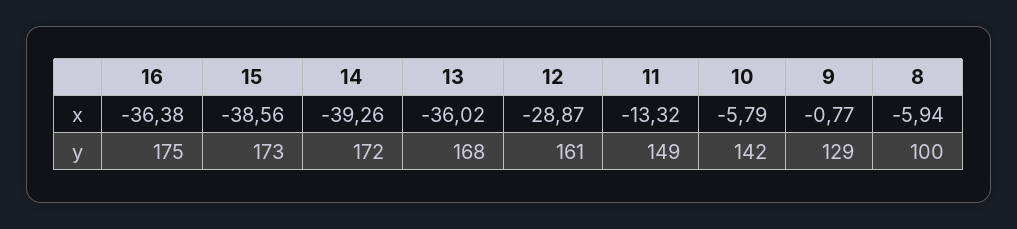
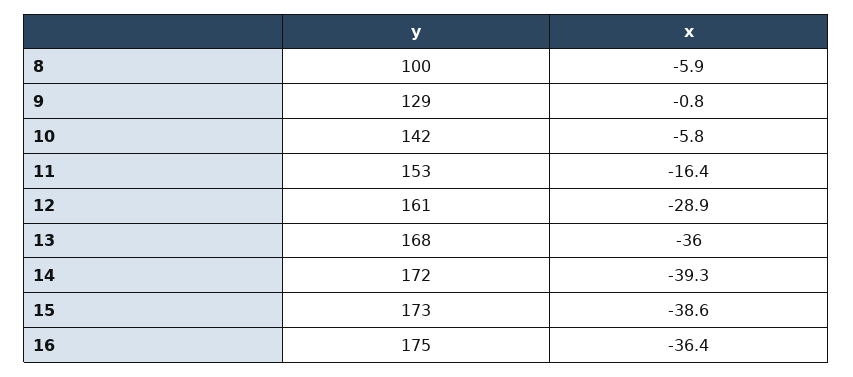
  {
    "16": {
      "x": -36.38,
      "y": 175
    },
    "15": {
      "x": -38.56,
      "y": 173
    },
    "14": {
      "x": -39.26,
      "y": 172
    },
    "13": {
      "x": -36.02,
      "y": 168
    },
    "12": {
      "x": -28.87,
      "y": 161
    },
    "11": {
-     "x": -13.32,
+     "x": -16.4,
-     "y": 149
+     "y": 153
    },
    "10": {
      "x": -5.79,
      "y": 142
    },
    "9": {
      "x": -0.77,
      "y": 129
    },
    "8": {
      "x": -5.94,
      "y": 100
    }
  }

